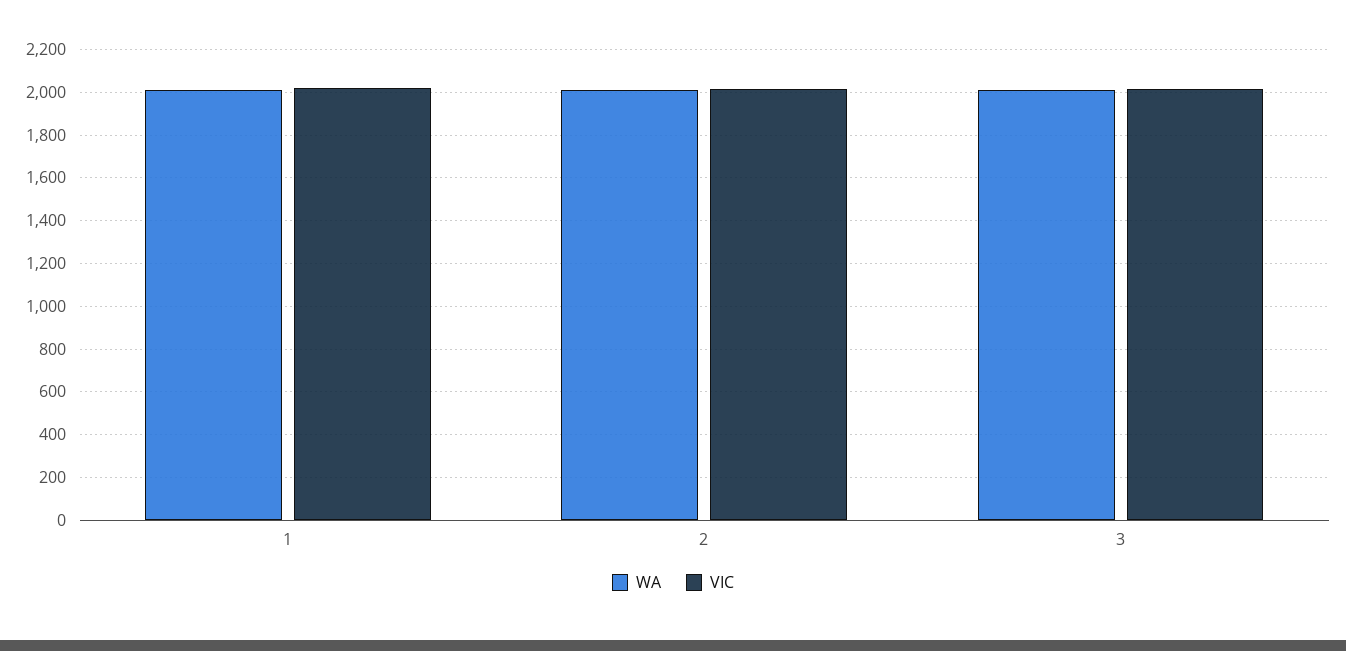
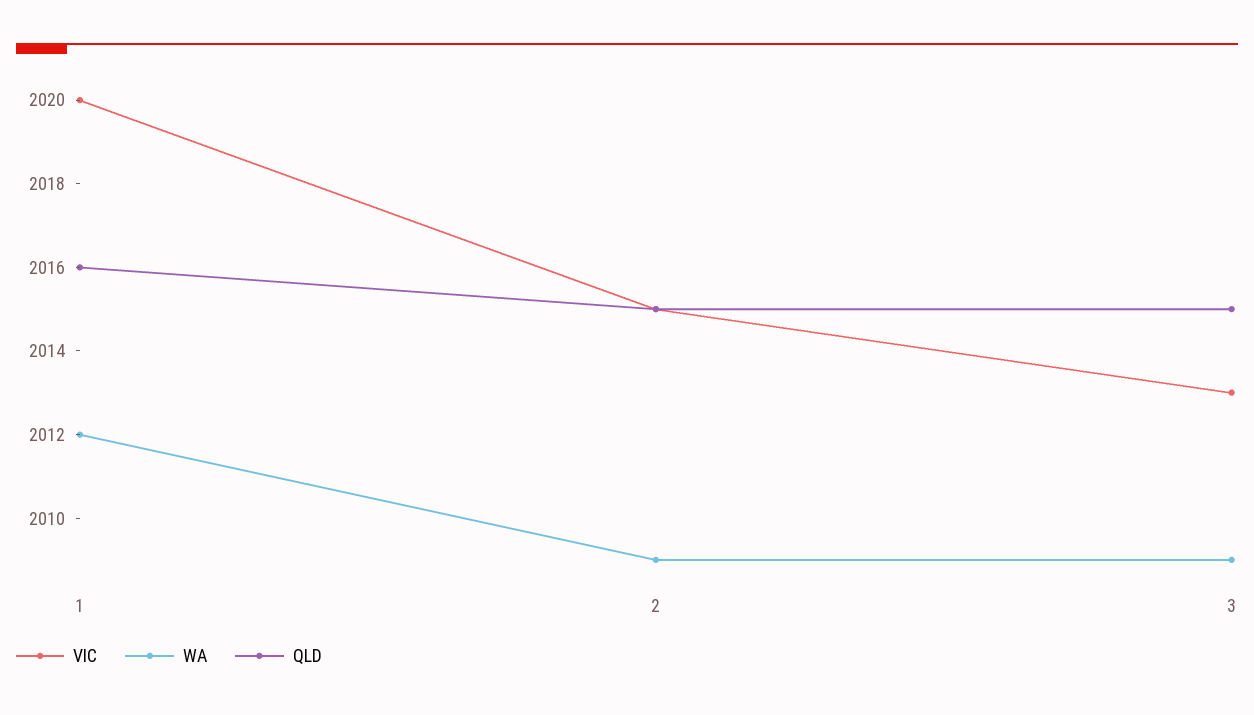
  {
    "WA": {
      "1": 2012,
      "2": 2009,
      "3": 2009
    },
    "VIC": {
      "1": 2020,
      "2": 2015,
      "3": 2013
-   }
+   },
+   "QLD": {
+     "1": 2016,
+     "2": 2015,
+     "3": 2015
+   }
  }

